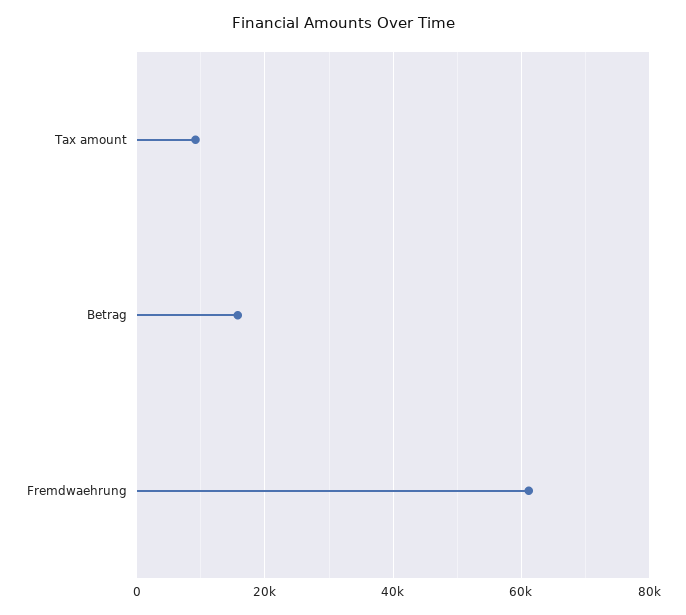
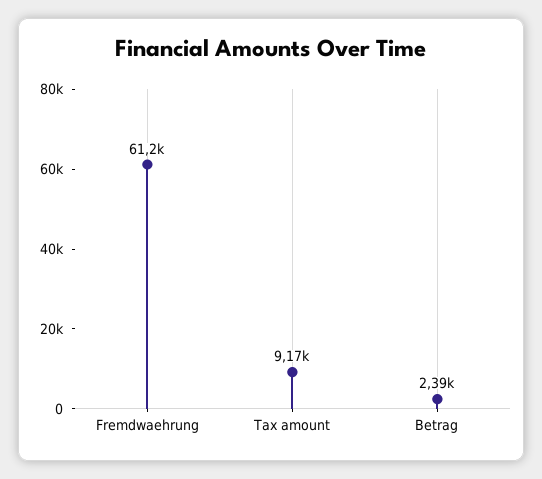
  {
    "Tax amount": 9170,
-   "Betrag": 16000,
+   "Betrag": 2390,
    "Fremdwaehrung": 61200
  }

